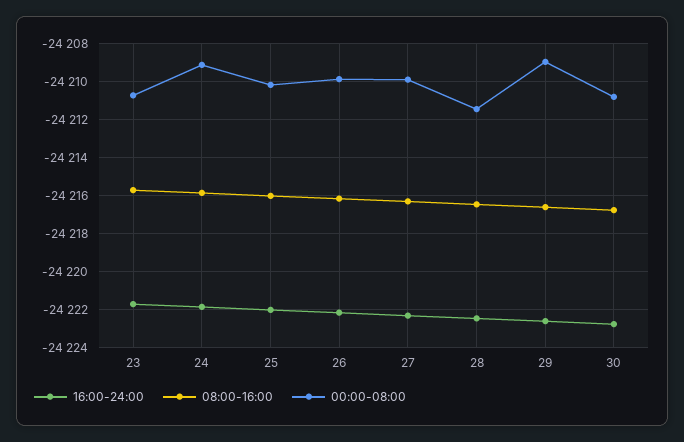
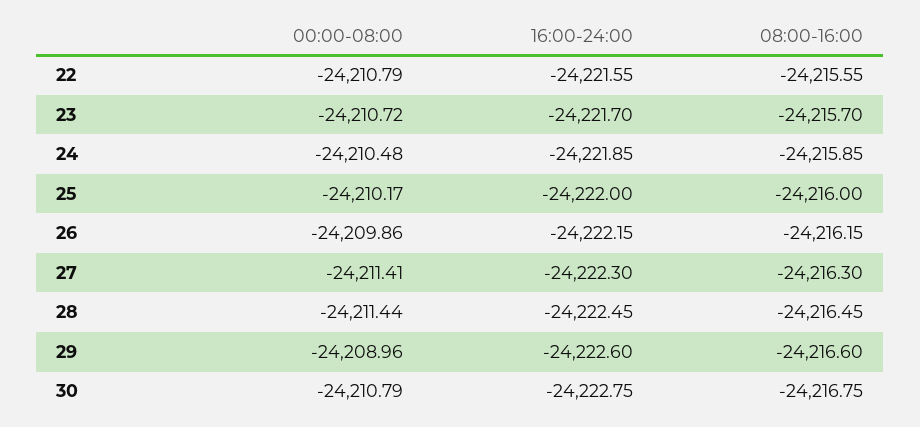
  {
    "16:00-24:00": {
      "23": -24221.7,
      "24": -24221.85,
      "25": -24222,
      "26": -24222.15,
      "27": -24222.3,
      "28": -24222.45,
      "29": -24222.6,
-     "30": -24222.75
+     "30": -24222.75,
+     "22": -24221.55
    },
    "08:00-16:00": {
      "23": -24215.7,
      "24": -24215.85,
      "25": -24216,
      "26": -24216.15,
      "27": -24216.3,
      "28": -24216.45,
      "29": -24216.6,
-     "30": -24216.75
+     "30": -24216.75,
+     "22": -24215.55
    },
    "00:00-08:00": {
      "23": -24210.72,
-     "24": -24209,
+     "24": -24210.48,
      "25": -24210.17,
      "26": -24209.86,
-     "27": -24210,
+     "27": -24211.41,
      "28": -24211.44,
      "29": -24208.96,
-     "30": -24210.79
+     "30": -24210.79,
+     "22": -24210.79
    }
  }

